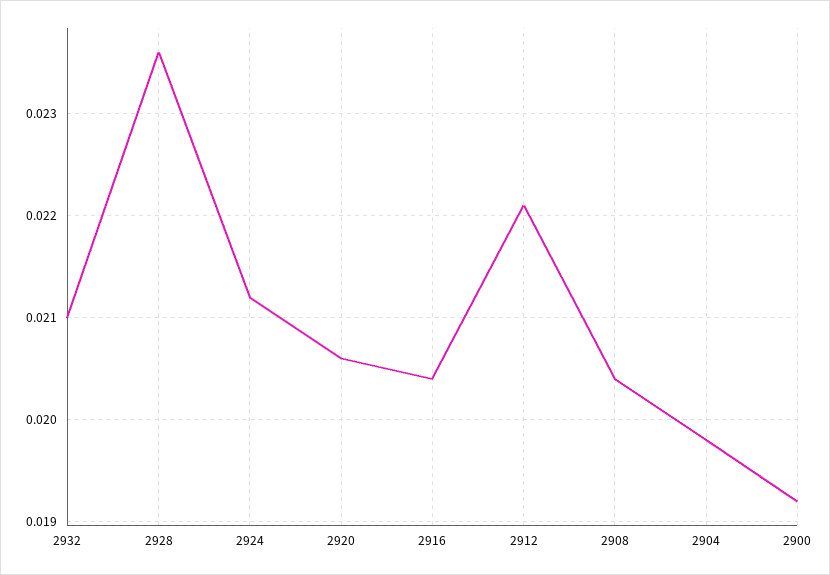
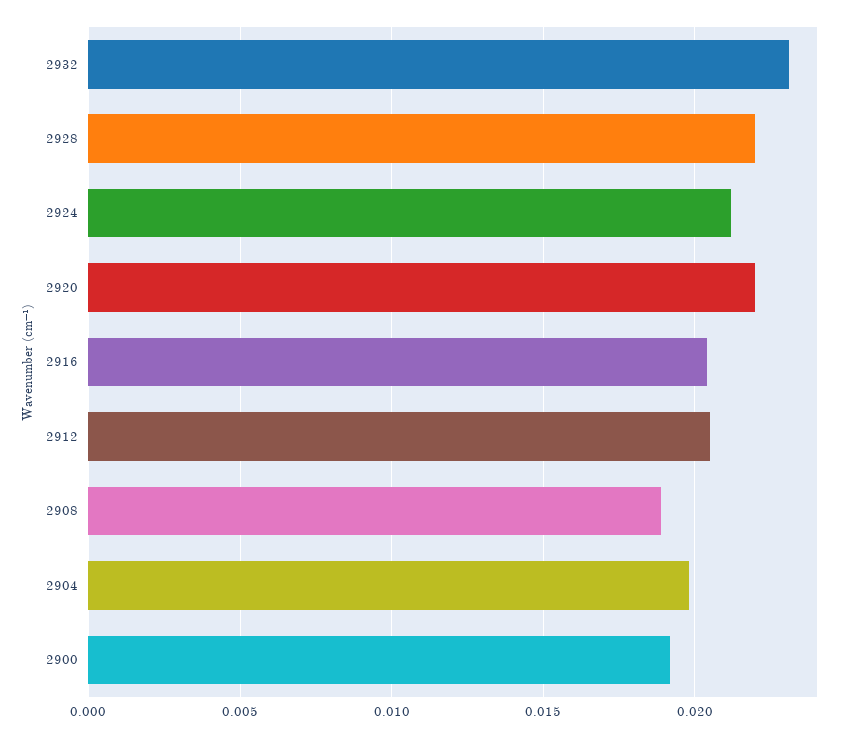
  {
-   "2932": 0.021,
+   "2932": 0.023,
-   "2928": 0.0236,
+   "2928": 0.022,
    "2924": 0.0212,
-   "2920": 0.0206,
+   "2920": 0.022,
    "2916": 0.0204,
-   "2912": 0.0221,
+   "2912": 0.0205,
-   "2908": 0.0204,
+   "2908": 0.019,
    "2904": 0.0198,
    "2900": 0.0192
  }

